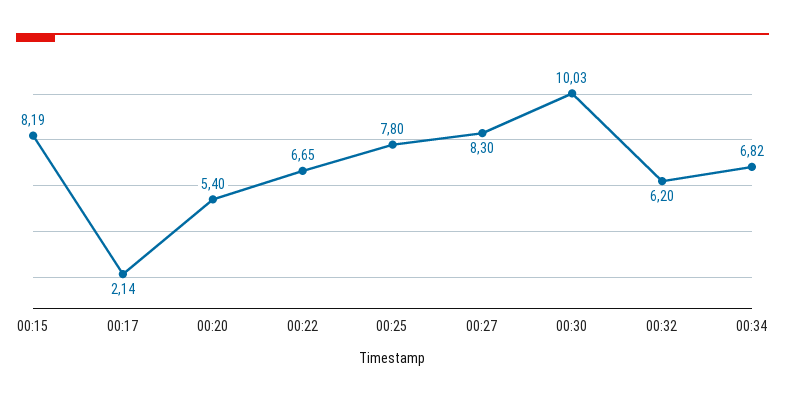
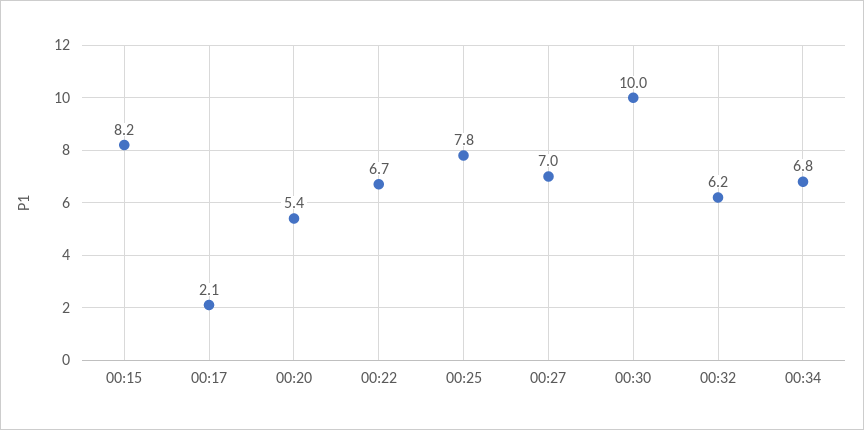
  {
    "00:15": 8.19,
    "00:17": 2.14,
    "00:20": 5.4,
    "00:22": 6.65,
    "00:25": 7.8,
-   "00:27": 8.3,
+   "00:27": 7,
    "00:30": 10.03,
    "00:32": 6.2,
    "00:34": 6.82
  }

